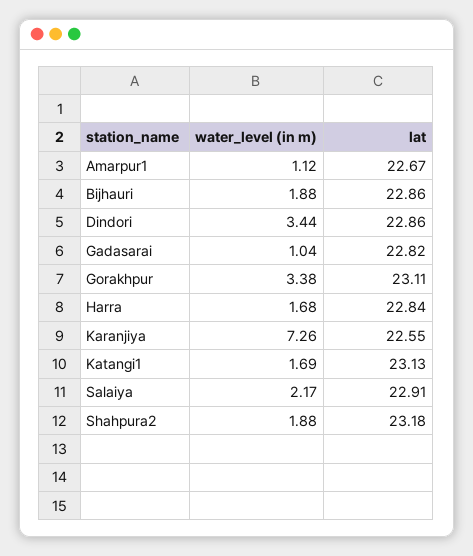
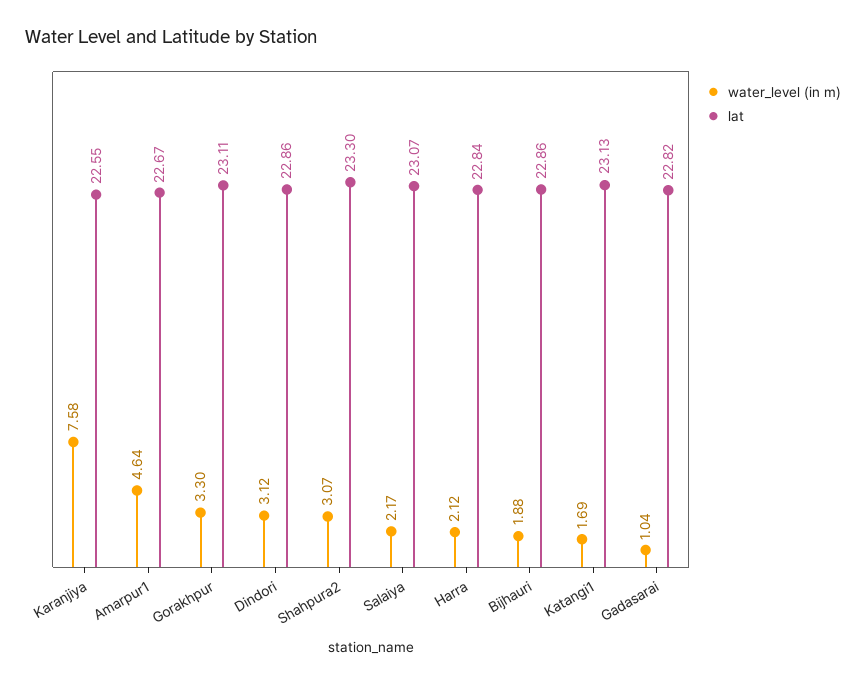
  {
    "water_level (in m)": {
-     "Amarpur1": 1.12,
+     "Amarpur1": 4.64,
      "Bijhauri": 1.88,
-     "Dindori": 3.44,
+     "Dindori": 3.12,
      "Gadasarai": 1.04,
-     "Gorakhpur": 3.38,
+     "Gorakhpur": 3.3,
-     "Harra": 1.68,
+     "Harra": 2.12,
-     "Karanjiya": 7.26,
+     "Karanjiya": 7.58,
      "Katangi1": 1.69,
      "Salaiya": 2.17,
-     "Shahpura2": 1.88
+     "Shahpura2": 3.07
    },
    "lat": {
      "Amarpur1": 22.67,
      "Bijhauri": 22.86,
      "Dindori": 22.86,
      "Gadasarai": 22.82,
      "Gorakhpur": 23.11,
      "Harra": 22.84,
      "Karanjiya": 22.55,
      "Katangi1": 23.13,
-     "Salaiya": 22.91,
+     "Salaiya": 23.07,
-     "Shahpura2": 23.18
+     "Shahpura2": 23.3
    }
  }

